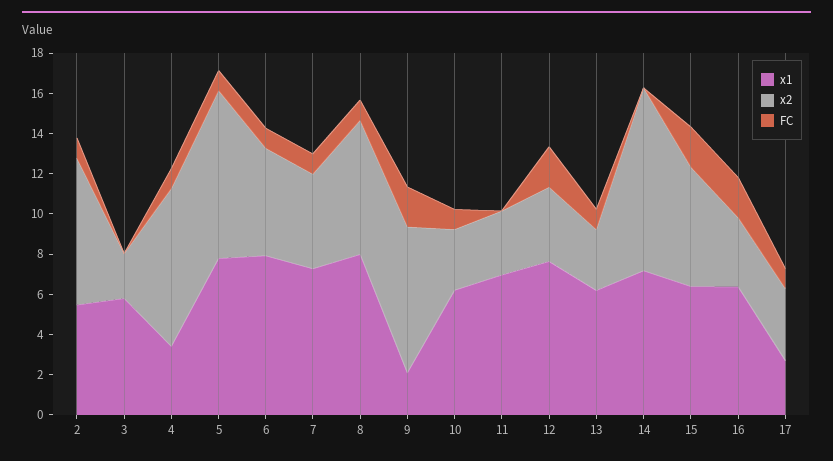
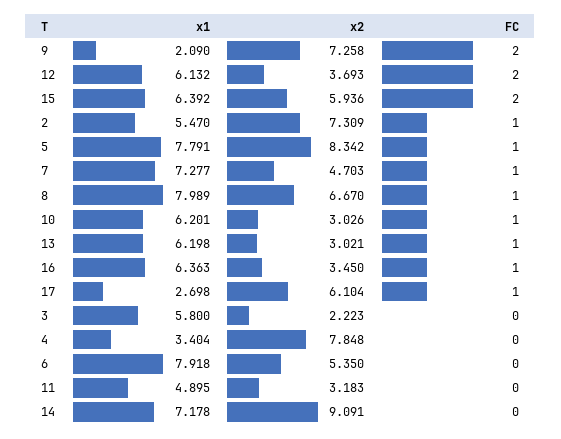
  {
    "x1": {
      "2": 5.47,
      "3": 5.8,
      "4": 3.404,
      "5": 7.791,
      "6": 7.918,
      "7": 7.277,
      "8": 7.989,
      "9": 2.09,
      "10": 6.201,
-     "11": 7,
+     "11": 4.895,
-     "12": 7.5,
+     "12": 6.132,
      "13": 6.198,
      "14": 7.178,
      "15": 6.392,
      "16": 6.363,
      "17": 2.698
    },
    "x2": {
      "2": 7.309,
      "3": 2.223,
      "4": 7.848,
      "5": 8.342,
      "6": 5.35,
      "7": 4.703,
      "8": 6.67,
      "9": 7.258,
      "10": 3.026,
      "11": 3.183,
      "12": 3.693,
      "13": 3.021,
      "14": 9.091,
      "15": 5.936,
      "16": 3.45,
-     "17": 3.5
+     "17": 6.104
    },
    "FC": {
      "2": 1,
      "3": 0,
-     "4": 1,
+     "4": 0,
      "5": 1,
-     "6": 1,
+     "6": 0,
      "7": 1,
      "8": 1,
      "9": 2,
      "10": 1,
      "11": 0,
      "12": 2,
      "13": 1,
      "14": 0,
      "15": 2,
-     "16": 2,
+     "16": 1,
      "17": 1
    }
  }

